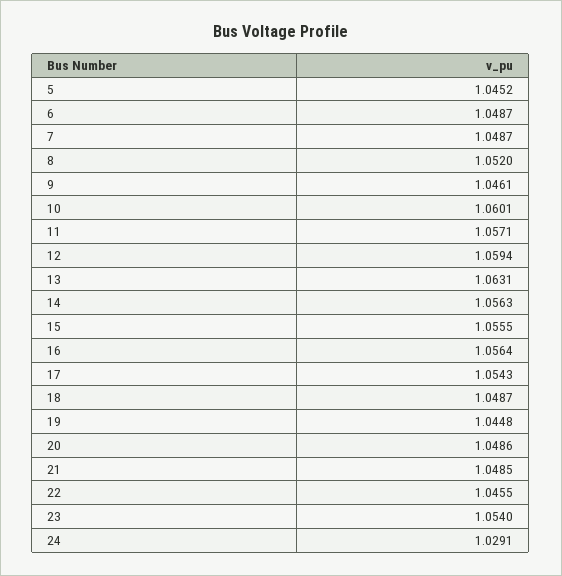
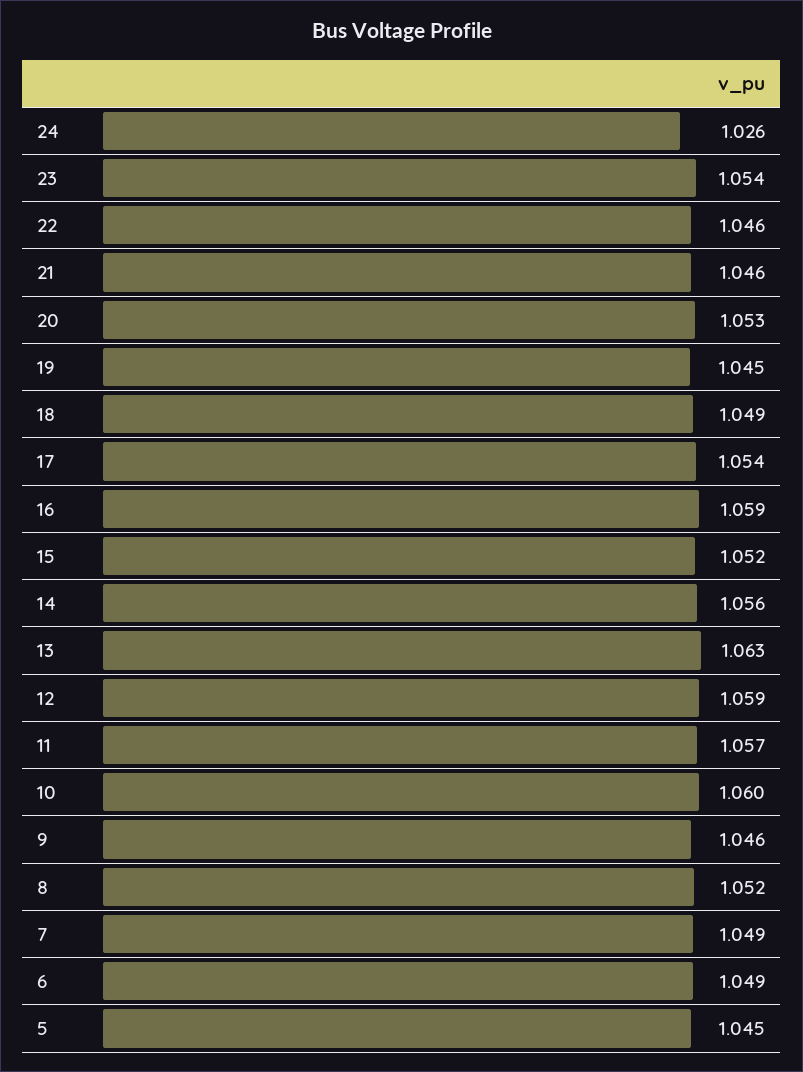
  {
    "5": 1.0452,
    "6": 1.0487,
    "7": 1.0487,
    "8": 1.052,
    "9": 1.0461,
    "10": 1.0601,
    "11": 1.0571,
    "12": 1.0594,
    "13": 1.0631,
    "14": 1.0563,
-   "15": 1.0555,
+   "15": 1.052,
-   "16": 1.0564,
+   "16": 1.059,
    "17": 1.0543,
    "18": 1.0487,
    "19": 1.0448,
-   "20": 1.0486,
+   "20": 1.053,
-   "21": 1.0485,
+   "21": 1.046,
    "22": 1.0455,
    "23": 1.054,
-   "24": 1.0291
+   "24": 1.026
  }

